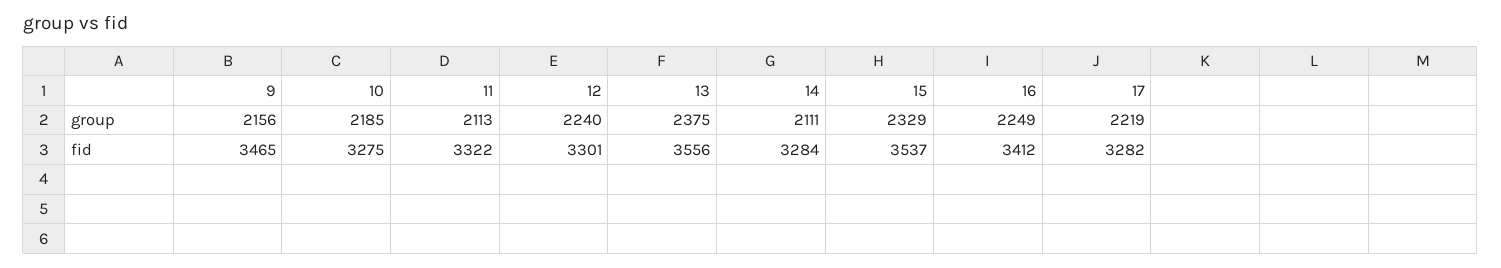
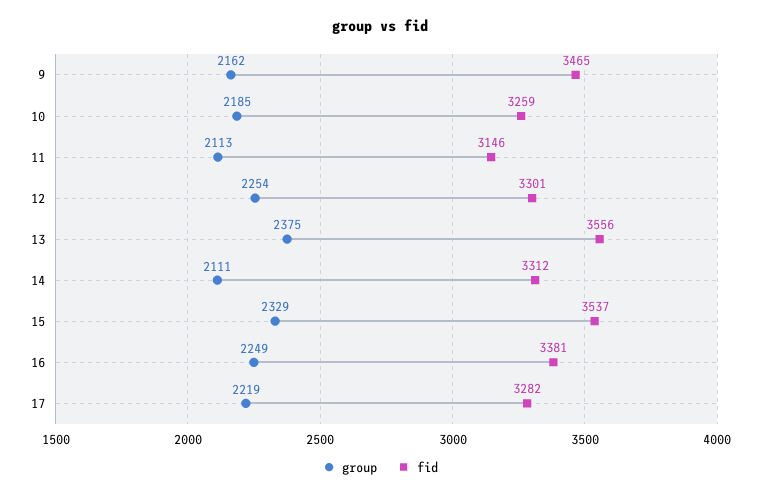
  {
    "group": {
-     "9": 2156,
+     "9": 2162,
      "10": 2185,
      "11": 2113,
-     "12": 2240,
+     "12": 2254,
      "13": 2375,
      "14": 2111,
      "15": 2329,
      "16": 2249,
      "17": 2219
    },
    "fid": {
      "9": 3465,
-     "10": 3275,
+     "10": 3259,
-     "11": 3322,
+     "11": 3146,
      "12": 3301,
      "13": 3556,
-     "14": 3284,
+     "14": 3312,
      "15": 3537,
-     "16": 3412,
+     "16": 3381,
      "17": 3282
    }
  }

